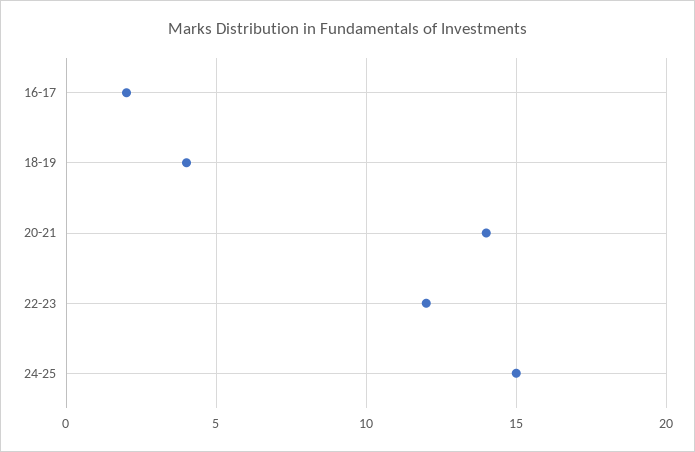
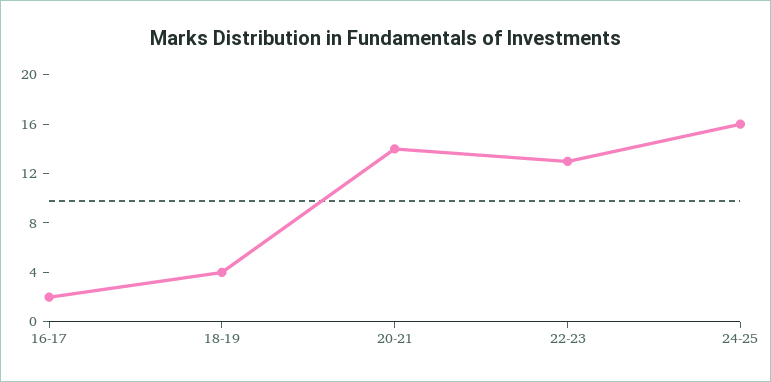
  {
    "16-17": 2,
    "18-19": 4,
    "20-21": 14,
-   "22-23": 12,
+   "22-23": 13,
-   "24-25": 15
+   "24-25": 16
  }

